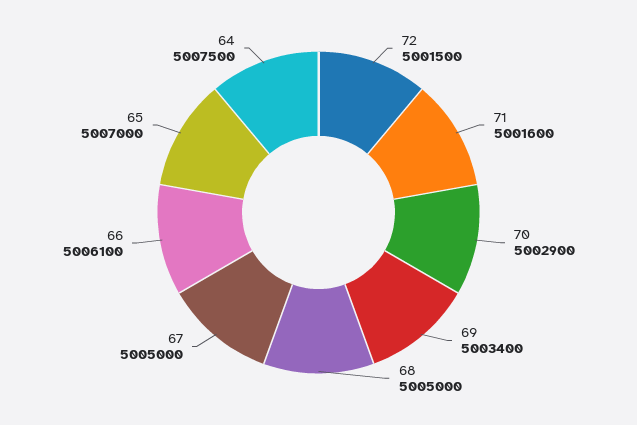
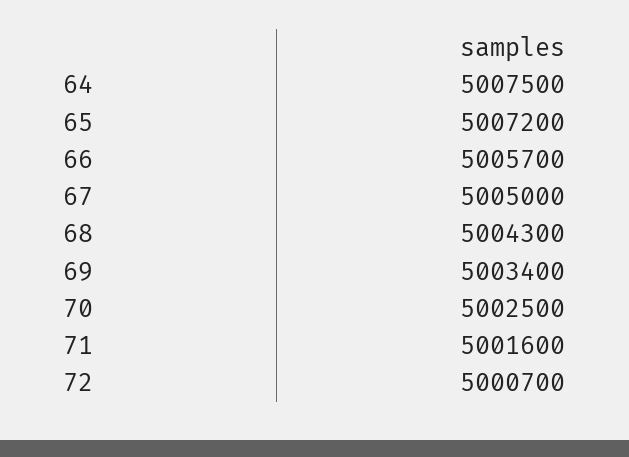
  {
-   "72": 5001500,
+   "72": 5000700,
    "71": 5001600,
-   "70": 5002900,
+   "70": 5002500,
    "69": 5003400,
-   "68": 5005000,
+   "68": 5004300,
    "67": 5005000,
-   "66": 5006100,
+   "66": 5005700,
-   "65": 5007000,
+   "65": 5007200,
    "64": 5007500
  }

